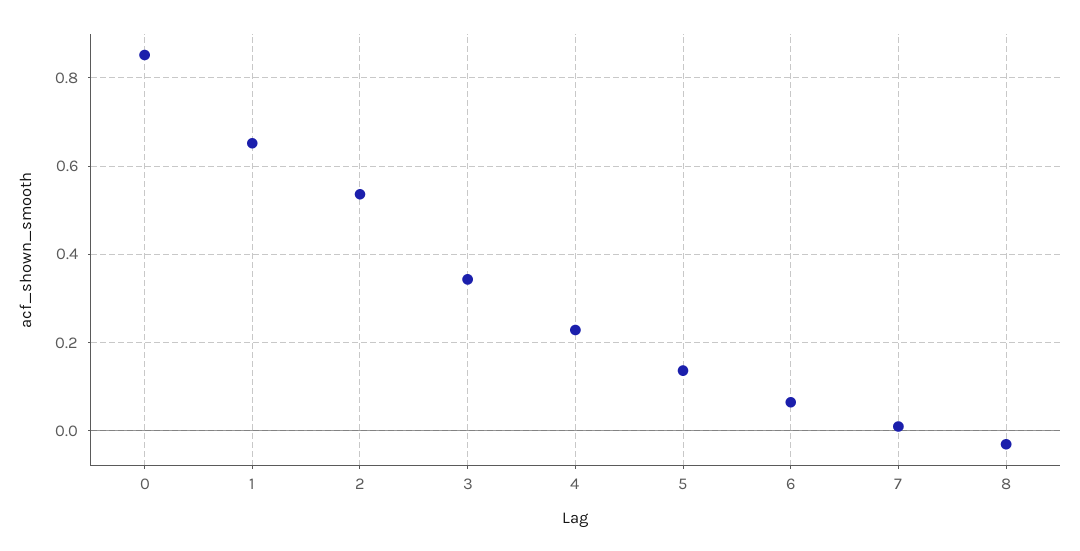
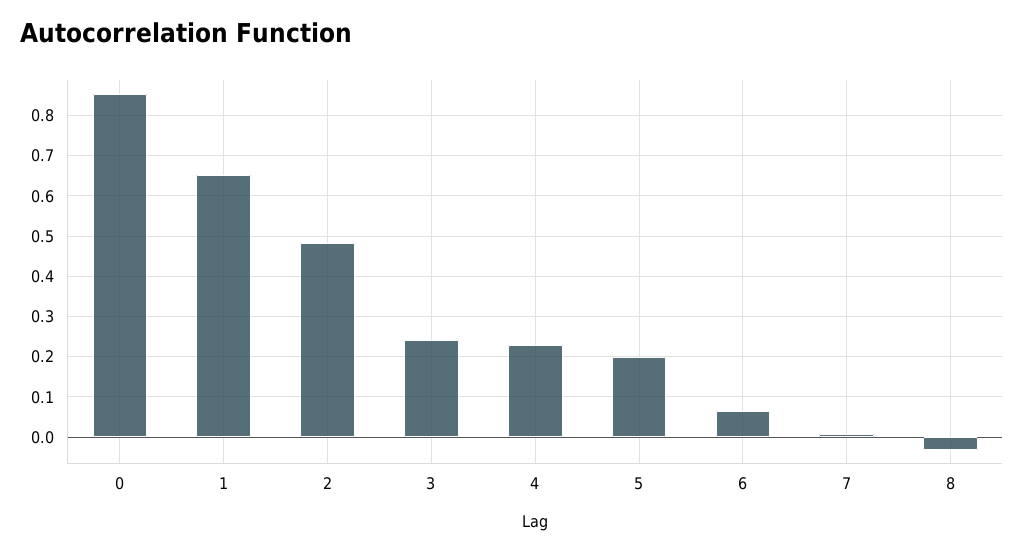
  {
    "0": 0.86,
    "1": 0.66,
-   "2": 0.54,
+   "2": 0.48,
-   "3": 0.34,
+   "3": 0.24,
    "4": 0.22,
-   "5": 0.14,
+   "5": 0.2,
    "6": 0.06,
    "7": 0,
    "8": -0.04
  }

